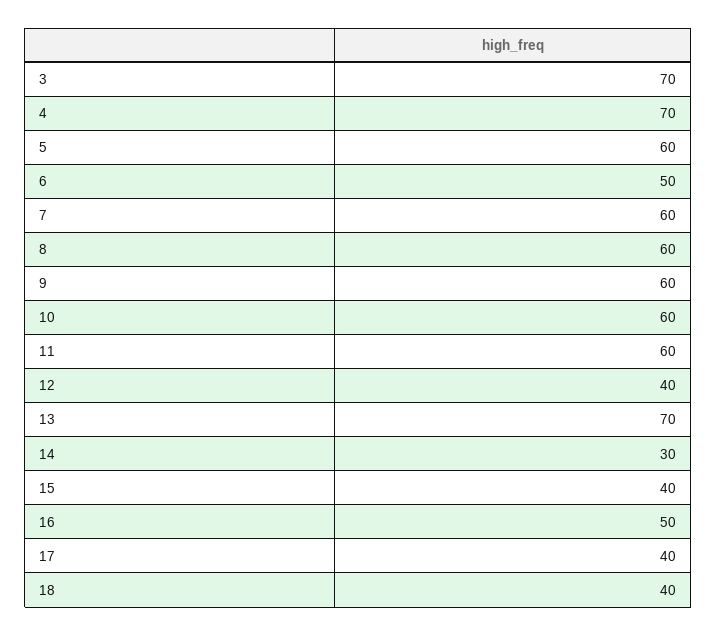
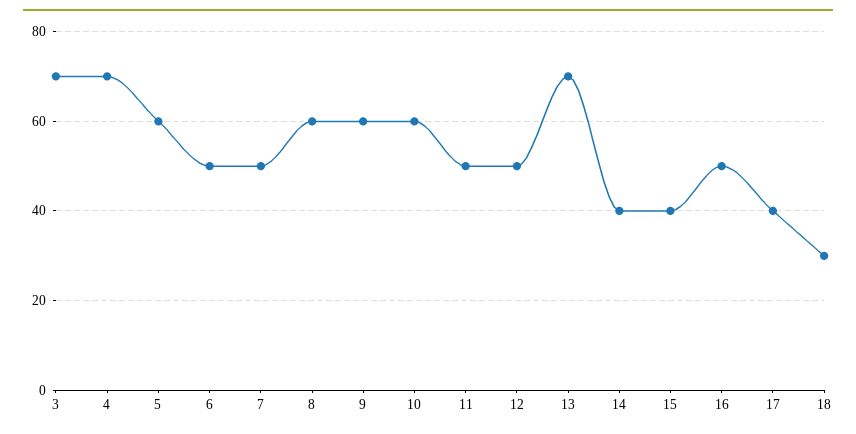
  {
    "3": 70,
    "4": 70,
    "5": 60,
    "6": 50,
-   "7": 60,
+   "7": 50,
    "8": 60,
    "9": 60,
    "10": 60,
-   "11": 60,
+   "11": 50,
-   "12": 40,
+   "12": 50,
    "13": 70,
-   "14": 30,
+   "14": 40,
    "15": 40,
    "16": 50,
    "17": 40,
-   "18": 40
+   "18": 30
  }

